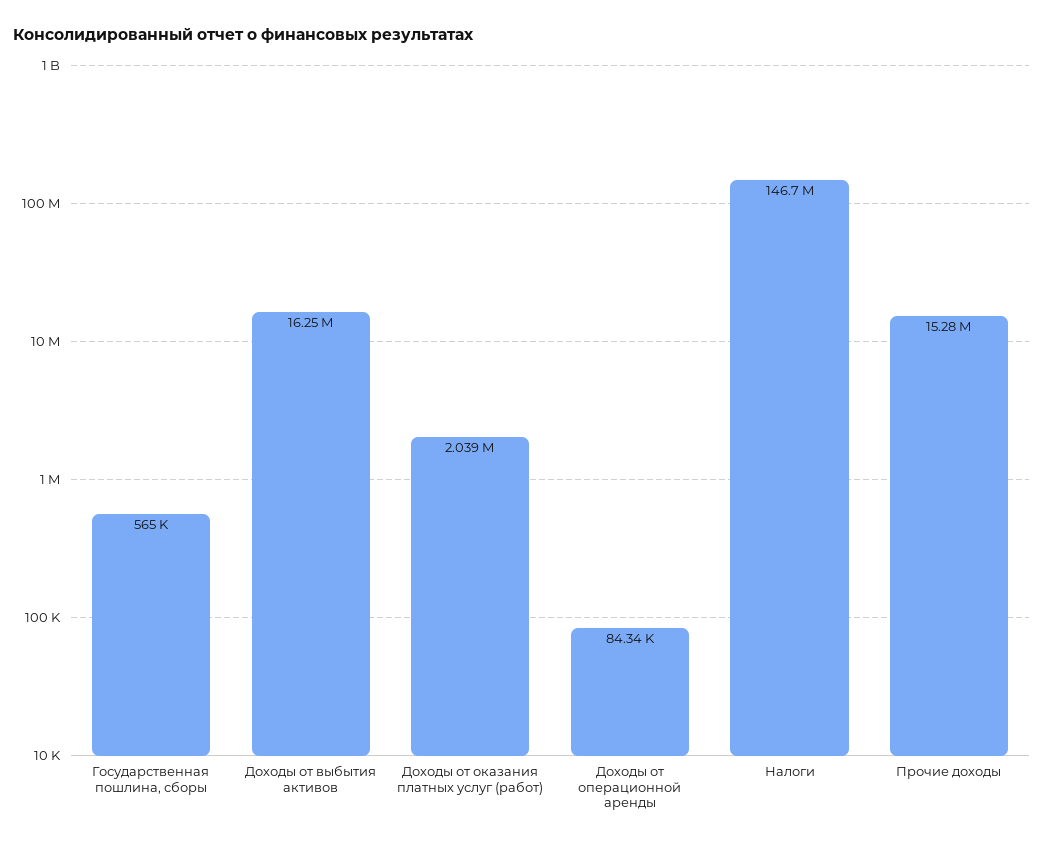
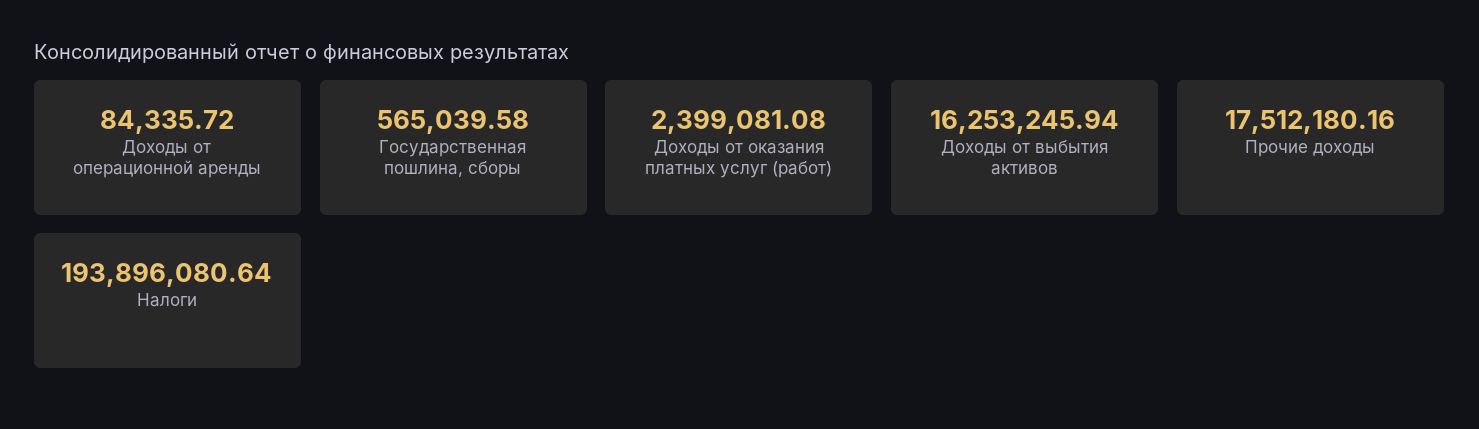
  {
    "Государственная пошлина, сборы": 565039.58,
    "Доходы от выбытия активов": 16253245.94,
-   "Доходы от оказания платных услуг (работ)": 2039000,
+   "Доходы от оказания платных услуг (работ)": 2399081.08,
    "Доходы от операционной аренды": 84335.72,
-   "Налоги": 146700000,
+   "Налоги": 193896080.64,
-   "Прочие доходы": 15280000
+   "Прочие доходы": 17512180.16
  }

